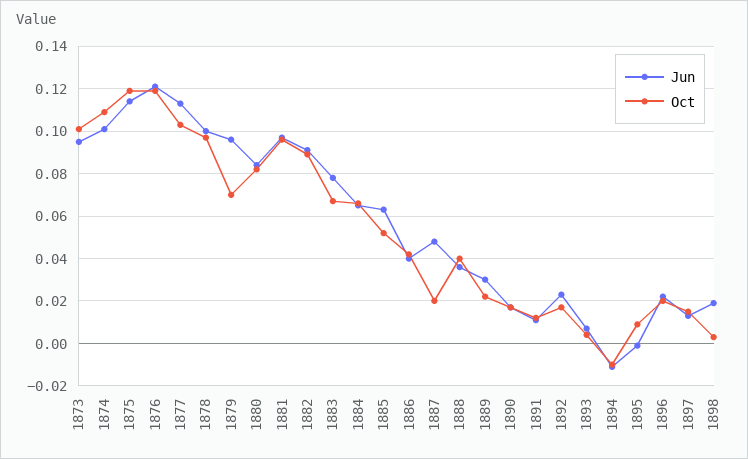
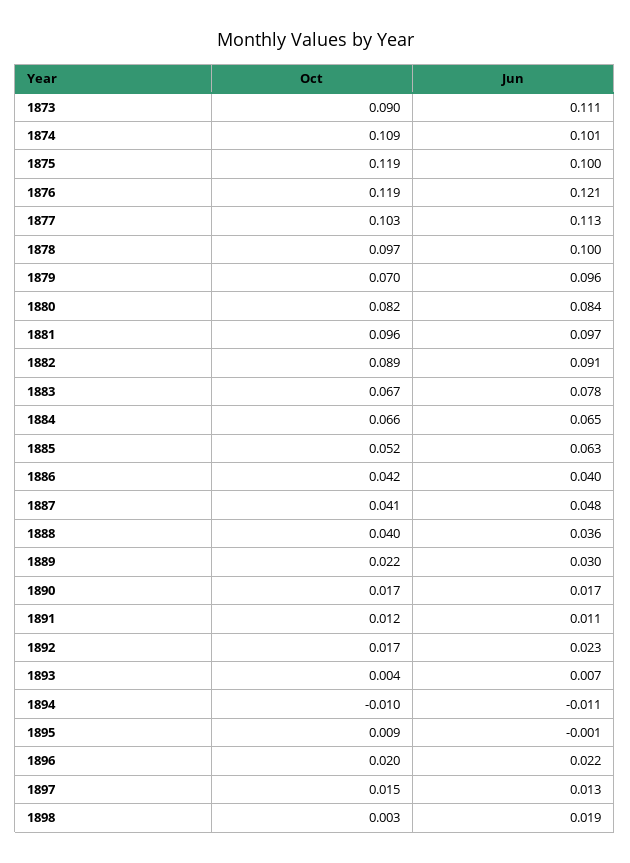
  {
    "Jun": {
-     "1873": 0.095,
+     "1873": 0.111,
      "1874": 0.101,
-     "1875": 0.115,
+     "1875": 0.1,
      "1876": 0.121,
      "1877": 0.113,
      "1878": 0.1,
      "1879": 0.096,
      "1880": 0.084,
      "1881": 0.097,
      "1882": 0.091,
      "1883": 0.078,
      "1884": 0.065,
      "1885": 0.063,
      "1886": 0.04,
      "1887": 0.048,
      "1888": 0.036,
      "1889": 0.03,
      "1890": 0.017,
      "1891": 0.011,
      "1892": 0.023,
      "1893": 0.007,
      "1894": -0.011,
      "1895": -0.001,
      "1896": 0.022,
      "1897": 0.013,
      "1898": 0.019
    },
    "Oct": {
-     "1873": 0.1,
+     "1873": 0.09,
      "1874": 0.109,
      "1875": 0.119,
      "1876": 0.119,
      "1877": 0.103,
      "1878": 0.097,
      "1879": 0.07,
      "1880": 0.082,
      "1881": 0.096,
      "1882": 0.089,
      "1883": 0.067,
      "1884": 0.066,
      "1885": 0.052,
      "1886": 0.042,
-     "1887": 0.02,
+     "1887": 0.041,
      "1888": 0.04,
      "1889": 0.022,
      "1890": 0.017,
      "1891": 0.012,
      "1892": 0.017,
      "1893": 0.004,
      "1894": -0.01,
      "1895": 0.009,
      "1896": 0.02,
      "1897": 0.015,
      "1898": 0.003
    }
  }

